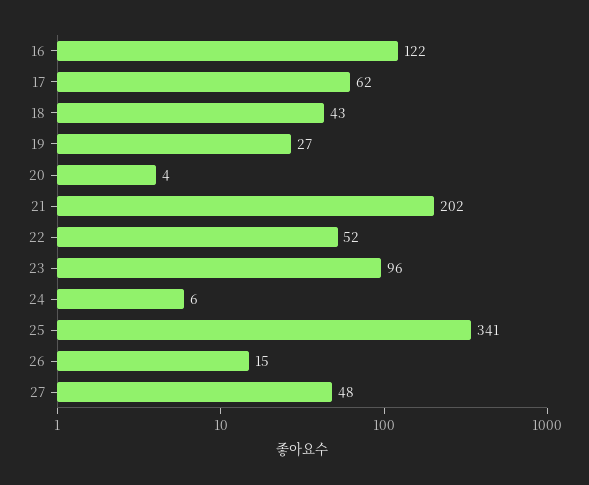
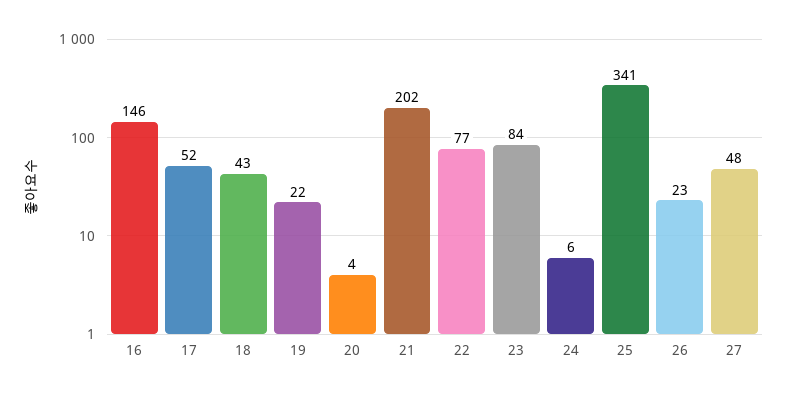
  {
-   "16": 122,
+   "16": 146,
-   "17": 62,
+   "17": 52,
    "18": 43,
-   "19": 27,
+   "19": 22,
    "20": 4,
    "21": 202,
-   "22": 52,
+   "22": 77,
-   "23": 96,
+   "23": 84,
    "24": 6,
    "25": 341,
-   "26": 15,
+   "26": 23,
    "27": 48
  }

